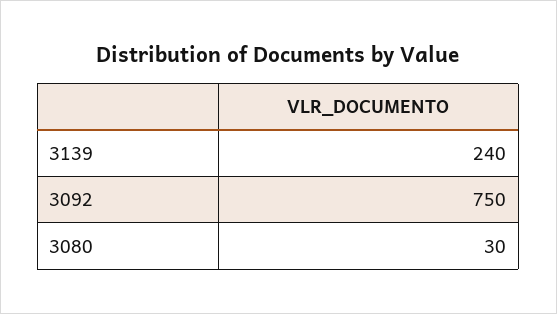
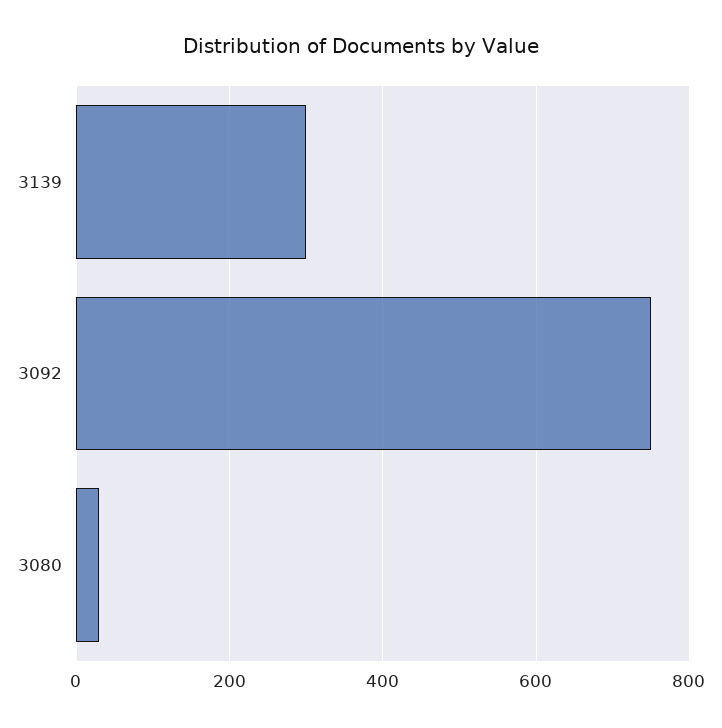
  {
-   "3139": 240,
+   "3139": 300,
    "3092": 750,
    "3080": 30
  }

